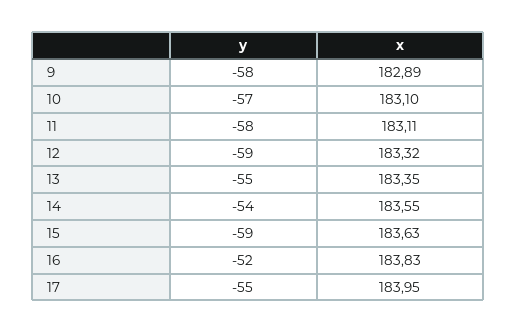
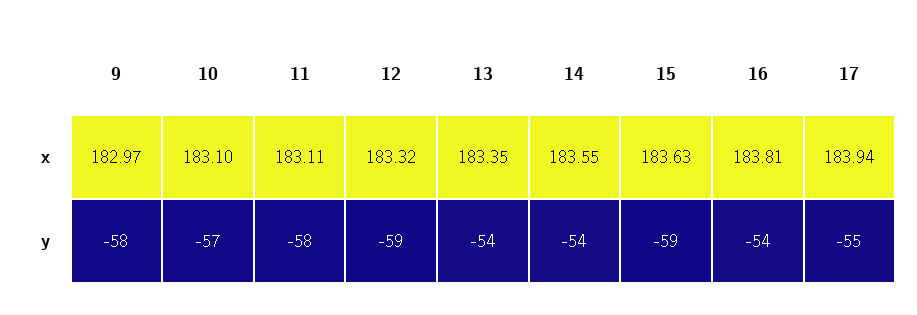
  {
    "y": {
      "9": -58,
      "10": -57,
      "11": -58,
      "12": -59,
-     "13": -55,
+     "13": -54,
      "14": -54,
      "15": -59,
-     "16": -52,
+     "16": -54,
      "17": -55
    },
    "x": {
-     "9": 182.89,
+     "9": 182.97,
      "10": 183.1,
      "11": 183.11,
      "12": 183.32,
      "13": 183.35,
      "14": 183.55,
      "15": 183.63,
-     "16": 183.83,
+     "16": 183.81,
-     "17": 183.95
+     "17": 183.94
    }
  }

